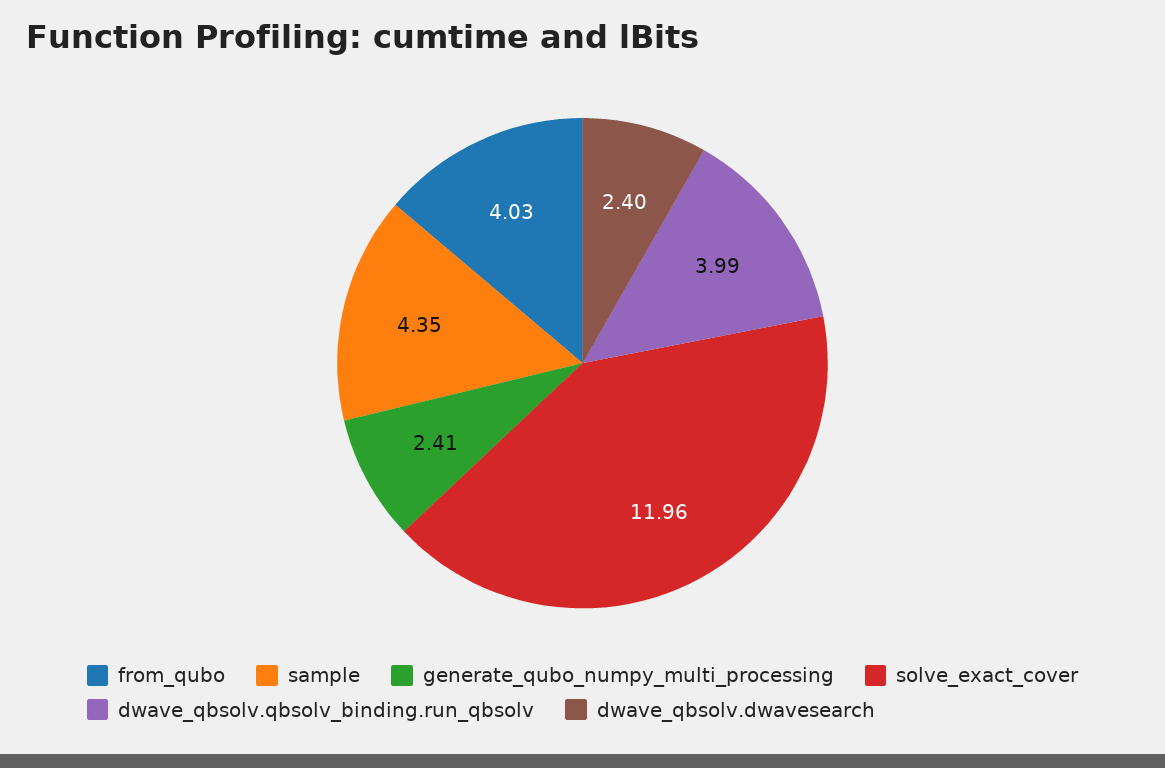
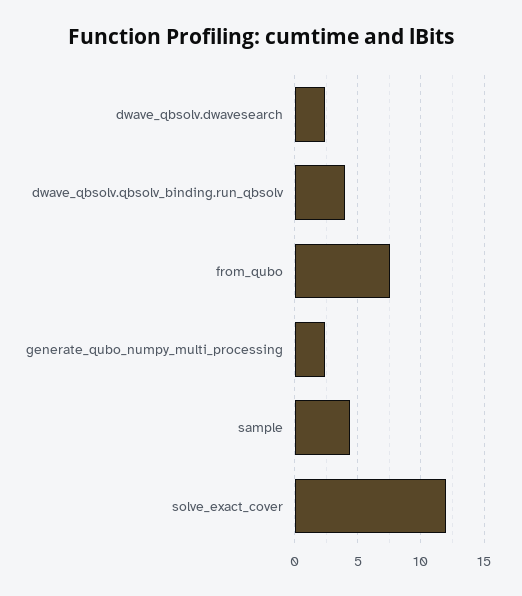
  {
-   "from_qubo": 4.03,
+   "from_qubo": 7.5,
    "sample": 4.35,
    "generate_qubo_numpy_multi_processing": 2.41,
    "solve_exact_cover": 11.96,
    "dwave_qbsolv.qbsolv_binding.run_qbsolv": 3.99,
    "dwave_qbsolv.dwavesearch": 2.4
  }

